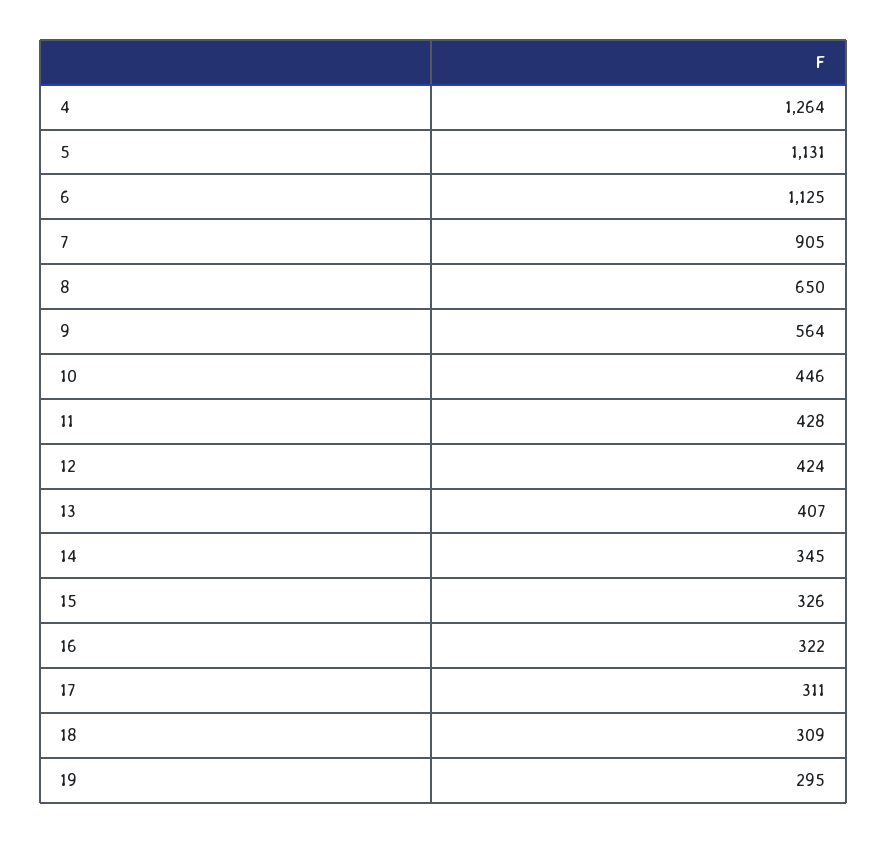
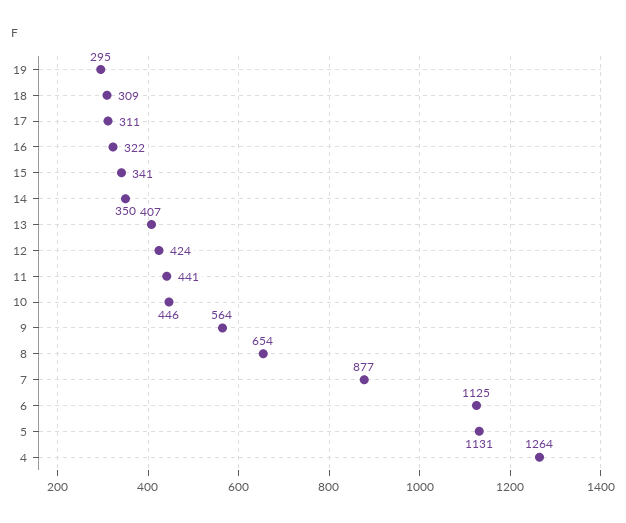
  {
    "4": 1264,
    "5": 1131,
    "6": 1125,
-   "7": 905,
+   "7": 877,
-   "8": 650,
+   "8": 654,
    "9": 564,
    "10": 446,
-   "11": 428,
+   "11": 441,
    "12": 424,
    "13": 407,
-   "14": 345,
+   "14": 350,
-   "15": 326,
+   "15": 341,
    "16": 322,
    "17": 311,
    "18": 309,
    "19": 295
  }

